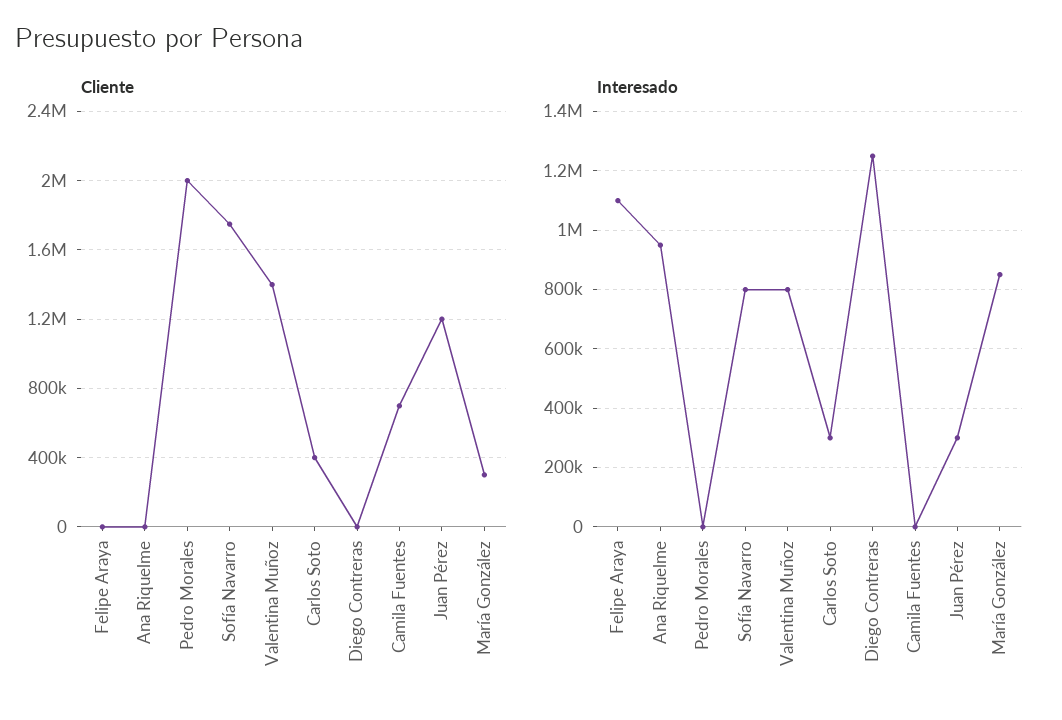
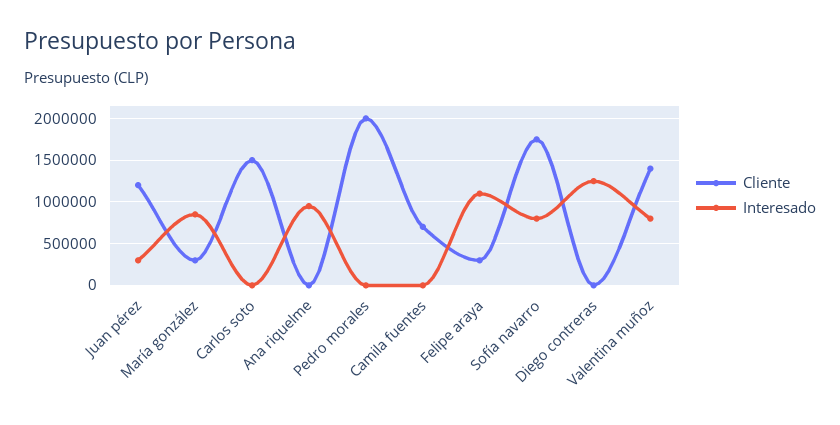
  {
    "Cliente": {
-     "Felipe Araya": 0,
+     "Felipe Araya": 300000,
      "Ana Riquelme": 0,
      "Pedro Morales": 2000000,
      "Sofía Navarro": 1750000,
      "Valentina Muñoz": 1400000,
-     "Carlos Soto": 400000,
+     "Carlos Soto": 1500000,
      "Diego Contreras": 0,
      "Camila Fuentes": 700000,
      "Juan Pérez": 1200000,
      "María González": 300000
    },
    "Interesado": {
      "Felipe Araya": 1100000,
      "Ana Riquelme": 950000,
      "Pedro Morales": 0,
      "Sofía Navarro": 800000,
      "Valentina Muñoz": 800000,
-     "Carlos Soto": 300000,
+     "Carlos Soto": 0,
      "Diego Contreras": 1250000,
      "Camila Fuentes": 0,
      "Juan Pérez": 300000,
      "María González": 850000
    }
  }

